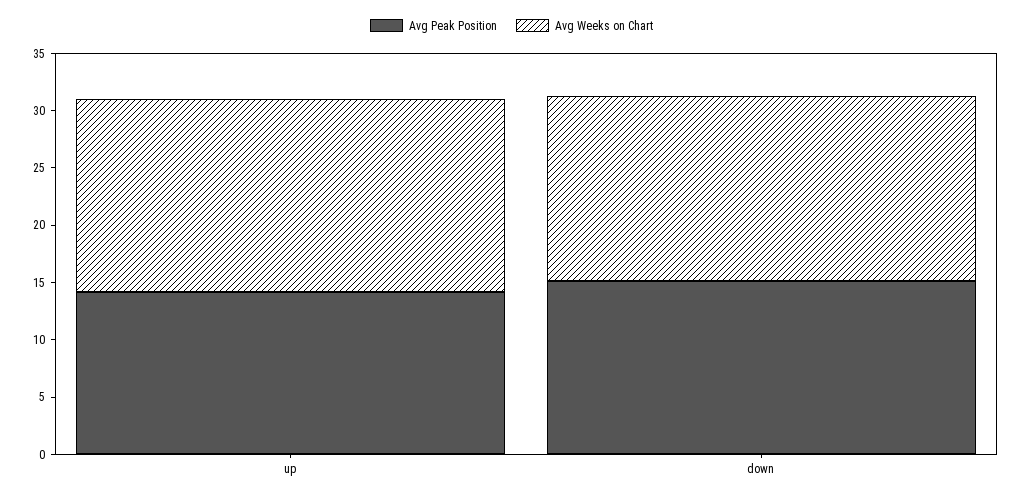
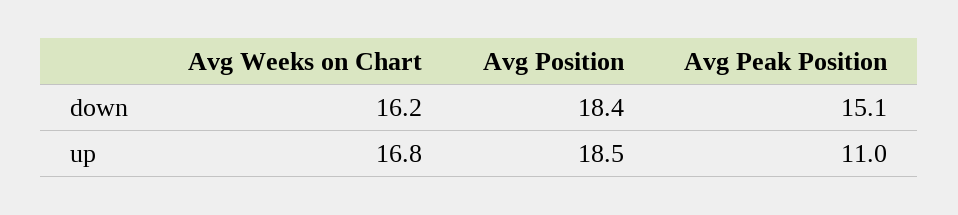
  {
    "Avg Peak Position": {
-     "up": 14,
+     "up": 11,
      "down": 15.1
    },
    "Avg Weeks on Chart": {
      "up": 16.8,
      "down": 16.2
-   }
+   },
+   "Avg Position": {
+     "down": 18.4,
+     "up": 18.5
+   }
  }

